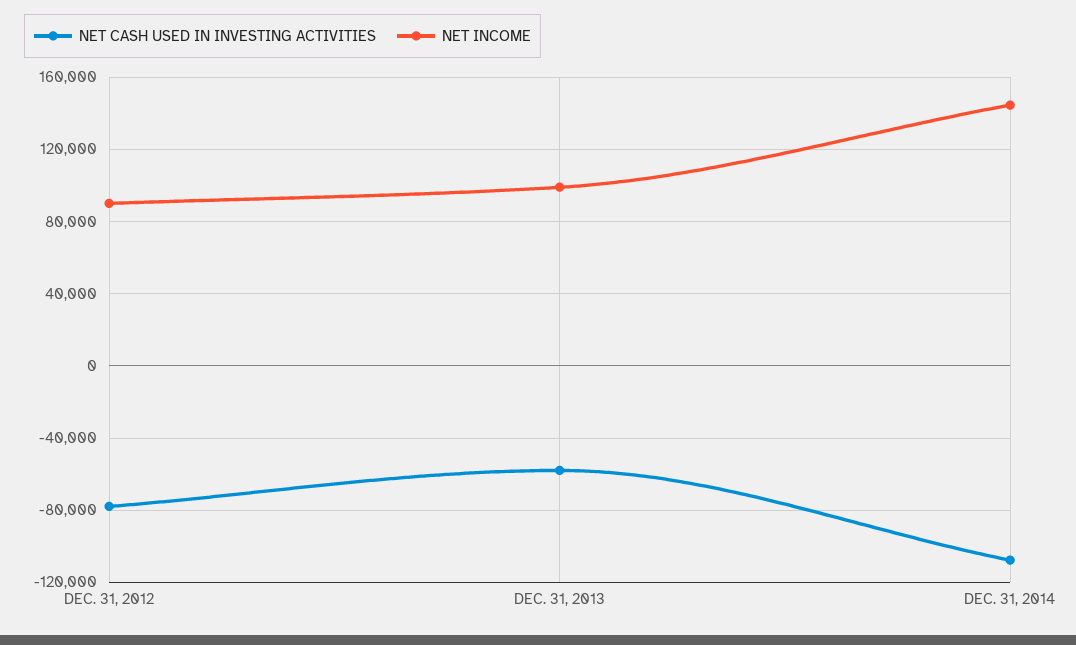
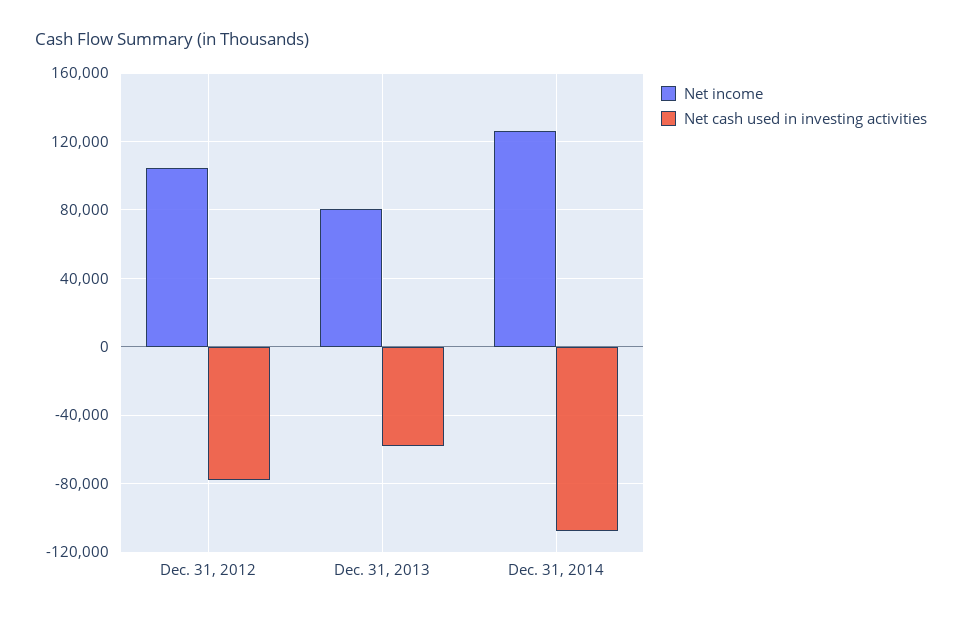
  {
    "NET CASH USED IN INVESTING ACTIVITIES": {
      "DEC. 31, 2012": -80000,
      "DEC. 31, 2013": -60000,
      "DEC. 31, 2014": -110000
    },
    "NET INCOME": {
-     "DEC. 31, 2012": 90000,
+     "DEC. 31, 2012": 105000,
-     "DEC. 31, 2013": 100000,
+     "DEC. 31, 2013": 80000,
-     "DEC. 31, 2014": 145000
+     "DEC. 31, 2014": 125000
    }
  }

